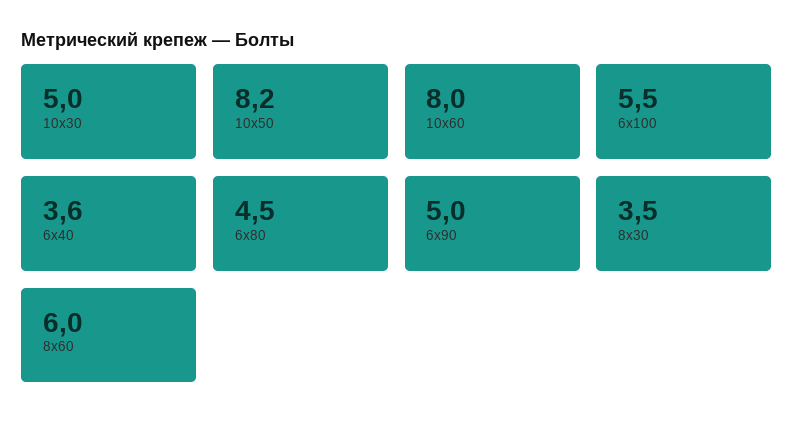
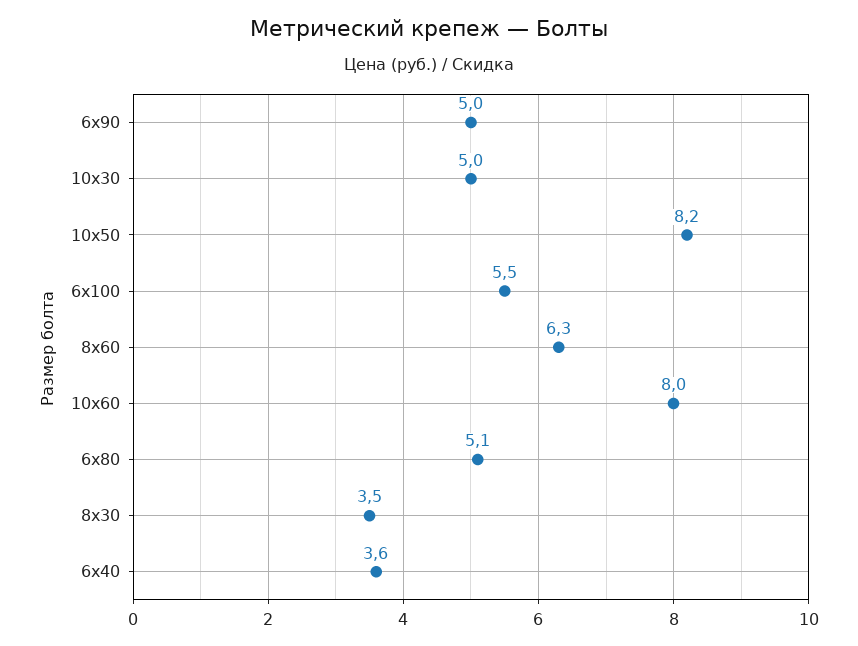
  {
    "10х30": 5,
    "10х50": 8.2,
    "10х60": 8,
    "6х100": 5.5,
    "6х40": 3.6,
-   "6х80": 4.5,
+   "6х80": 5.1,
    "6х90": 5,
    "8х30": 3.5,
-   "8х60": 6
+   "8х60": 6.3
  }

